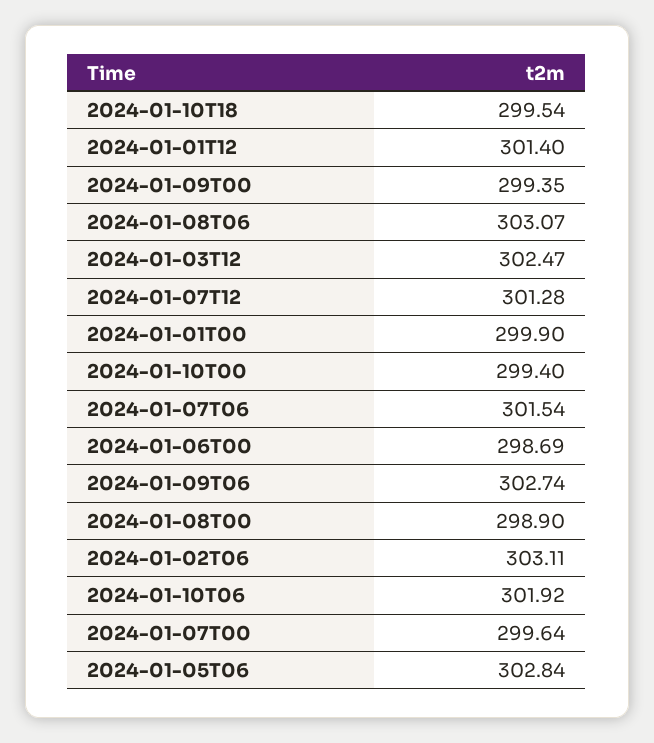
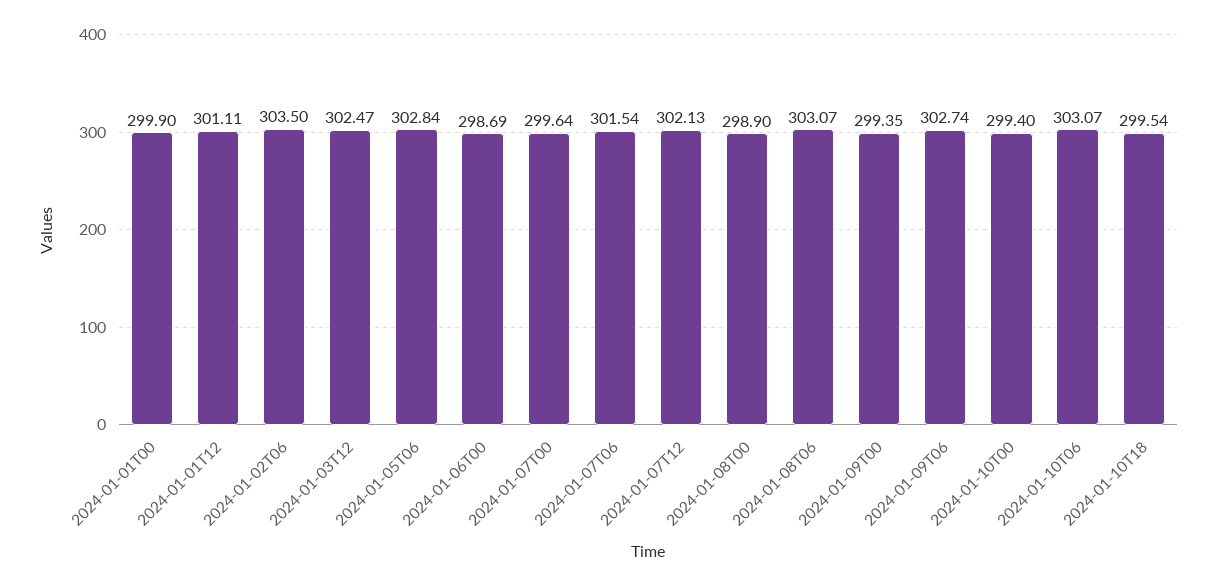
  {
    "2024-01-10T18": 299.54,
-   "2024-01-01T12": 301.4,
+   "2024-01-01T12": 301.11,
    "2024-01-09T00": 299.35,
    "2024-01-08T06": 303.07,
    "2024-01-03T12": 302.47,
-   "2024-01-07T12": 301.28,
+   "2024-01-07T12": 302.13,
    "2024-01-01T00": 299.9,
    "2024-01-10T00": 299.4,
    "2024-01-07T06": 301.54,
    "2024-01-06T00": 298.69,
    "2024-01-09T06": 302.74,
    "2024-01-08T00": 298.9,
-   "2024-01-02T06": 303.11,
+   "2024-01-02T06": 303.5,
-   "2024-01-10T06": 301.92,
+   "2024-01-10T06": 303.07,
    "2024-01-07T00": 299.64,
    "2024-01-05T06": 302.84
  }

